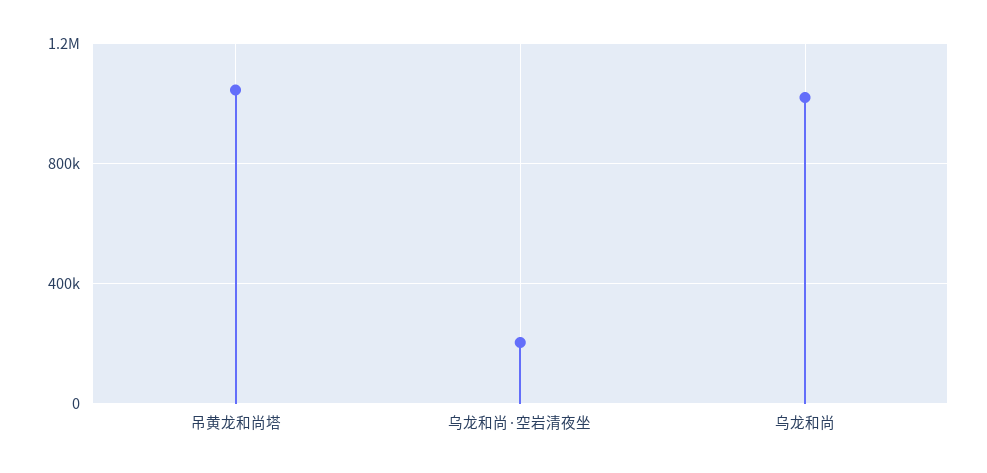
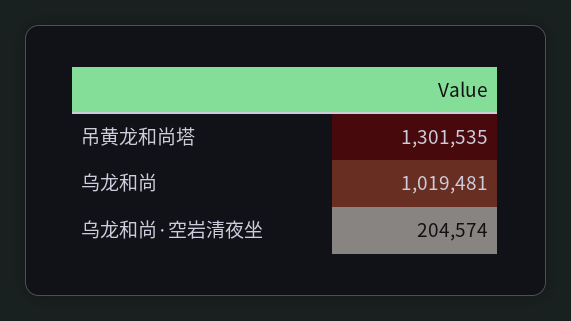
  {
-   "吊黄龙和尚塔": 1050000,
+   "吊黄龙和尚塔": 1301535,
    "乌龙和尚·空岩清夜坐": 204574,
    "乌龙和尚": 1019481
  }

